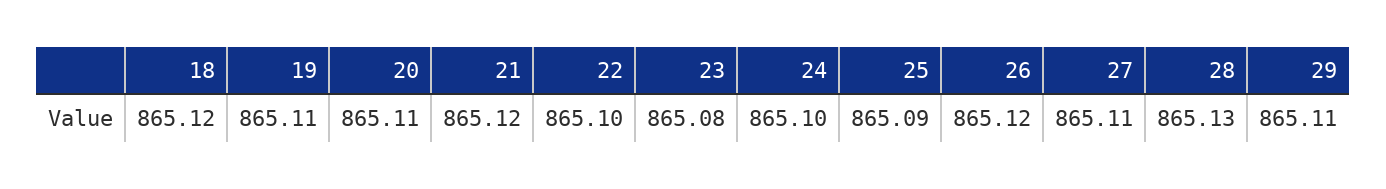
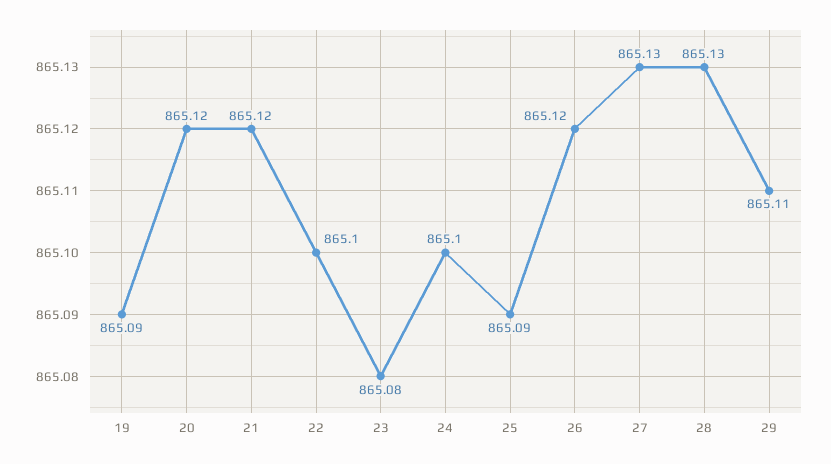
  {
-   "18": 865.12,
-   "19": 865.11,
+   "19": 865.09,
-   "20": 865.11,
+   "20": 865.12,
    "21": 865.12,
    "22": 865.1,
    "23": 865.08,
    "24": 865.1,
    "25": 865.09,
    "26": 865.12,
-   "27": 865.11,
+   "27": 865.13,
    "28": 865.13,
    "29": 865.11
  }

